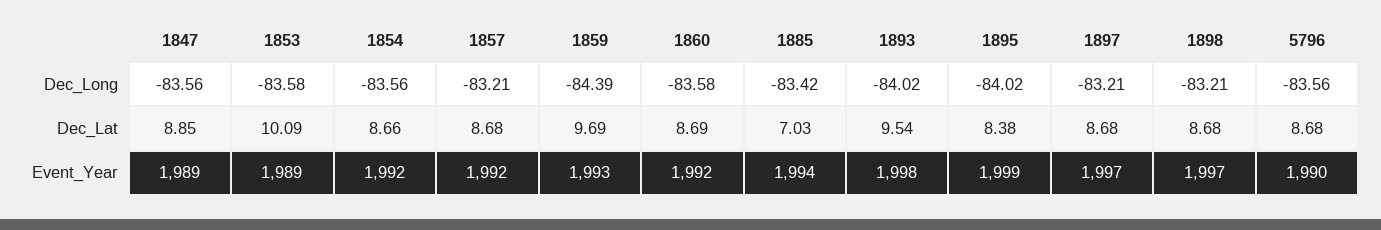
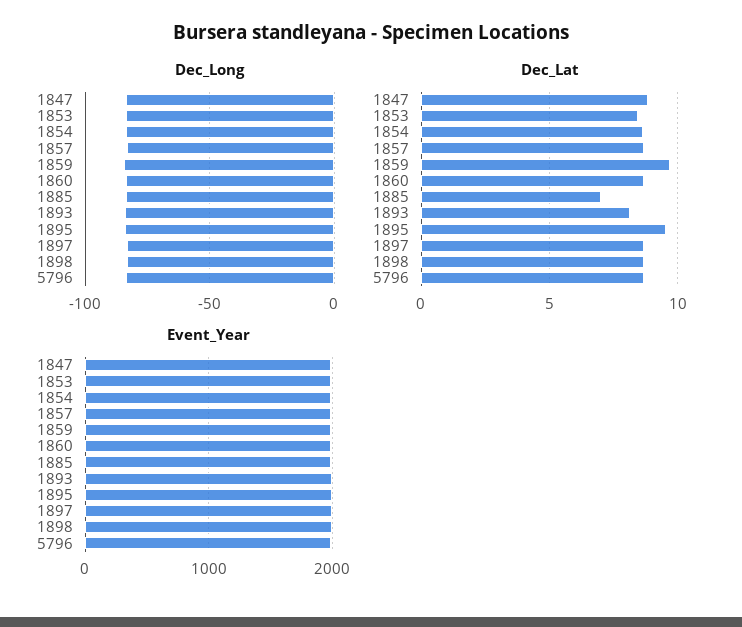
  {
    "Dec_Long": {
      "1847": -83.56,
      "1853": -83.58,
      "1854": -83.56,
      "1857": -83.21,
      "1859": -84.39,
      "1860": -83.58,
      "1885": -83.42,
      "1893": -84.02,
      "1895": -84.02,
      "1897": -83.21,
      "1898": -83.21,
      "5796": -83.56
    },
    "Dec_Lat": {
      "1847": 8.85,
-     "1853": 10.09,
+     "1853": 8.5,
      "1854": 8.66,
      "1857": 8.68,
      "1859": 9.69,
      "1860": 8.69,
      "1885": 7.03,
-     "1893": 9.54,
+     "1893": 8,
-     "1895": 8.38,
+     "1895": 9.5,
      "1897": 8.68,
      "1898": 8.68,
      "5796": 8.68
    },
    "Event_Year": {
      "1847": 1989,
      "1853": 1989,
      "1854": 1992,
      "1857": 1992,
      "1859": 1993,
      "1860": 1992,
      "1885": 1994,
      "1893": 1998,
      "1895": 1999,
      "1897": 1997,
      "1898": 1997,
      "5796": 1990
    }
  }

